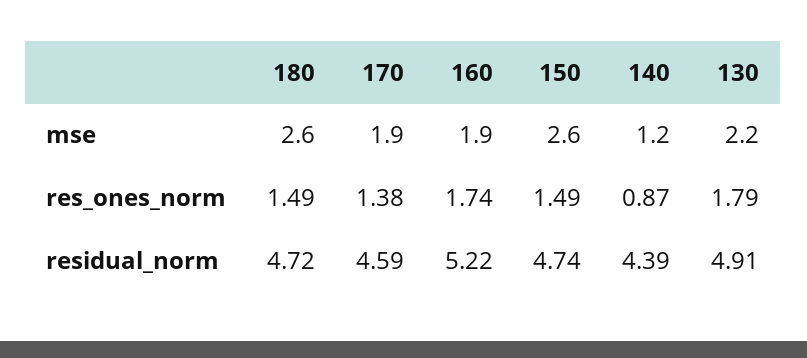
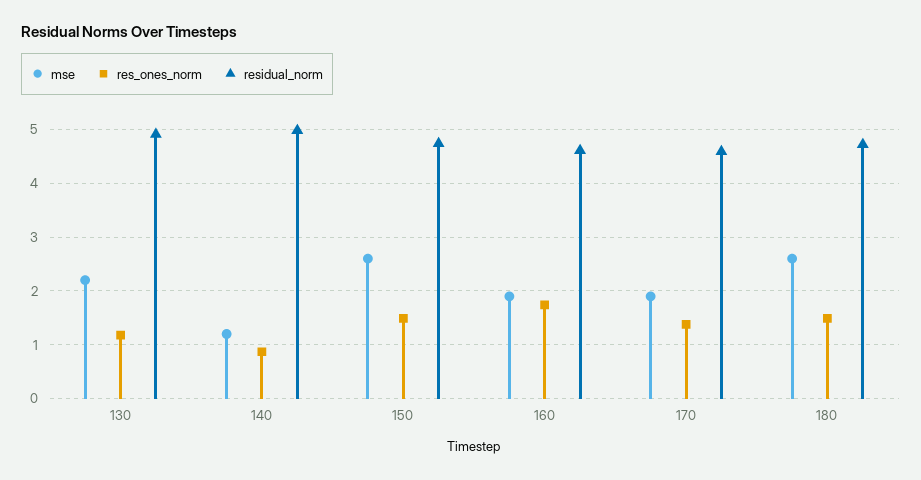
  {
    "mse": {
      "180": 2.6,
      "170": 1.9,
      "160": 1.9,
      "150": 2.6,
      "140": 1.2,
      "130": 2.2
    },
    "res_ones_norm": {
      "180": 1.49,
      "170": 1.38,
      "160": 1.74,
      "150": 1.49,
      "140": 0.87,
-     "130": 1.79
+     "130": 1.2
    },
    "residual_norm": {
      "180": 4.72,
      "170": 4.59,
-     "160": 5.22,
+     "160": 4.6,
      "150": 4.74,
-     "140": 4.39,
+     "140": 5,
      "130": 4.91
    }
  }

